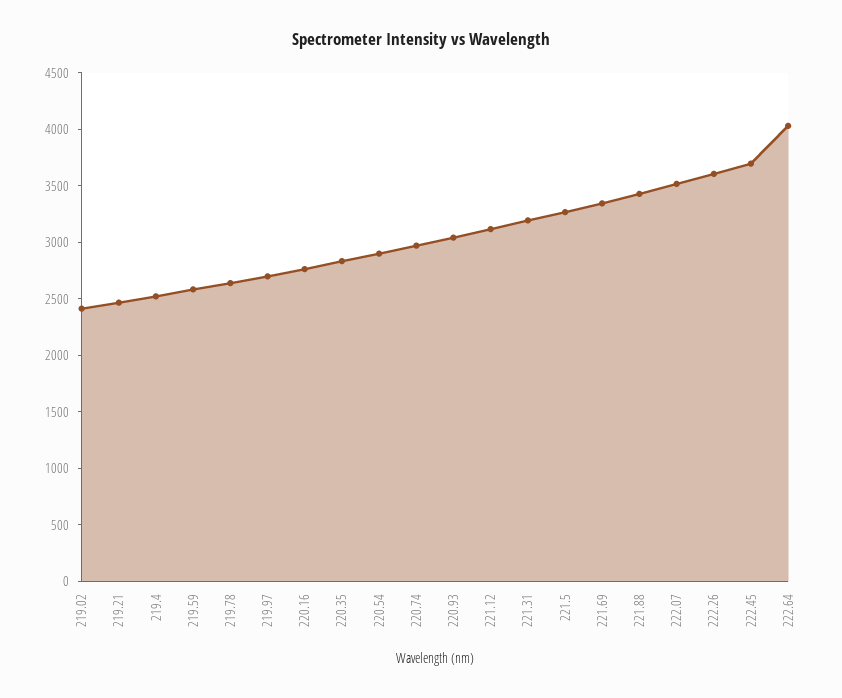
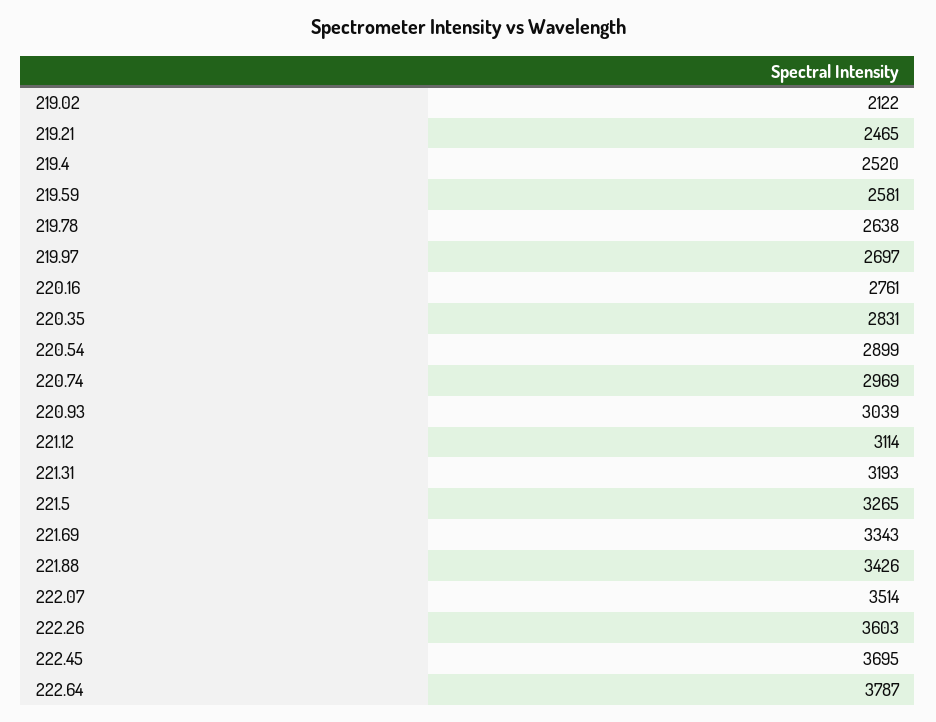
  {
-   "219.02": 2400,
+   "219.02": 2122,
    "219.21": 2465,
    "219.4": 2520,
    "219.59": 2581,
    "219.78": 2638,
    "219.97": 2697,
    "220.16": 2761,
    "220.35": 2831,
    "220.54": 2899,
    "220.74": 2969,
    "220.93": 3039,
    "221.12": 3114,
    "221.31": 3193,
    "221.5": 3265,
    "221.69": 3343,
    "221.88": 3426,
    "222.07": 3514,
    "222.26": 3603,
    "222.45": 3695,
-   "222.64": 4000
+   "222.64": 3787
  }

